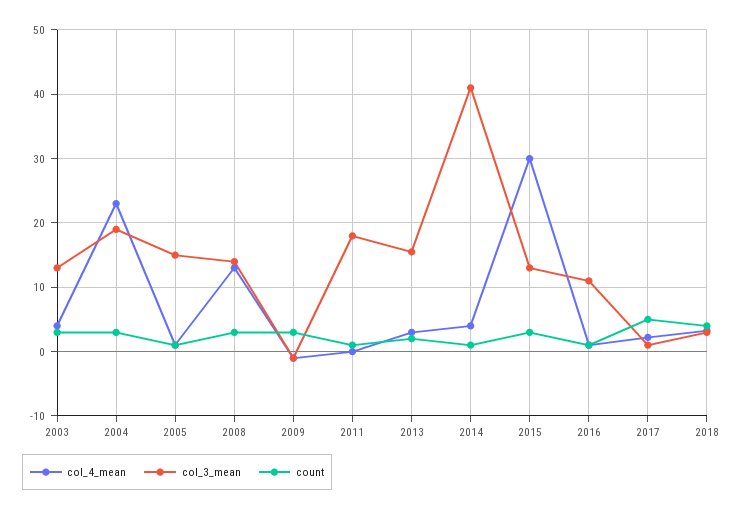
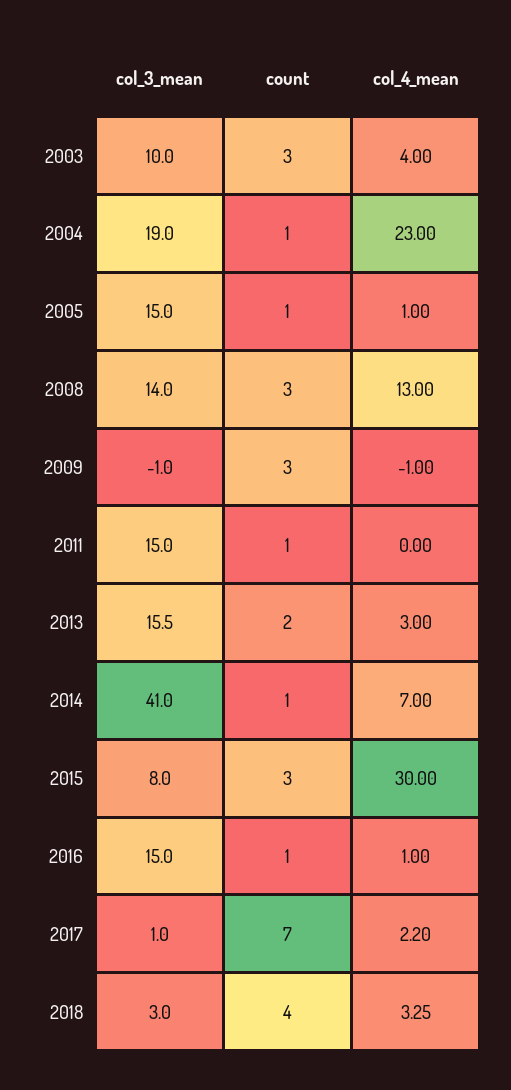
  {
    "col_4_mean": {
      "2003": 4,
      "2004": 23,
      "2005": 1,
      "2008": 13,
      "2009": -1,
      "2011": 0,
      "2013": 3,
-     "2014": 4,
+     "2014": 7,
      "2015": 30,
      "2016": 1,
      "2017": 2.2,
      "2018": 3.25
    },
    "col_3_mean": {
-     "2003": 13,
+     "2003": 10,
      "2004": 19,
      "2005": 15,
      "2008": 14,
      "2009": -1,
-     "2011": 18,
+     "2011": 15,
      "2013": 15.5,
      "2014": 41,
-     "2015": 13,
+     "2015": 8,
-     "2016": 11,
+     "2016": 15,
      "2017": 1,
      "2018": 3
    },
    "count": {
      "2003": 3,
-     "2004": 3,
+     "2004": 1,
      "2005": 1,
      "2008": 3,
      "2009": 3,
      "2011": 1,
      "2013": 2,
      "2014": 1,
      "2015": 3,
      "2016": 1,
-     "2017": 5,
+     "2017": 7,
      "2018": 4
    }
  }

